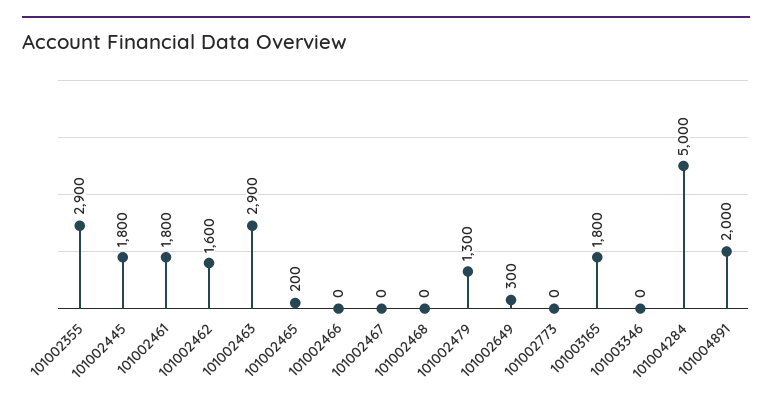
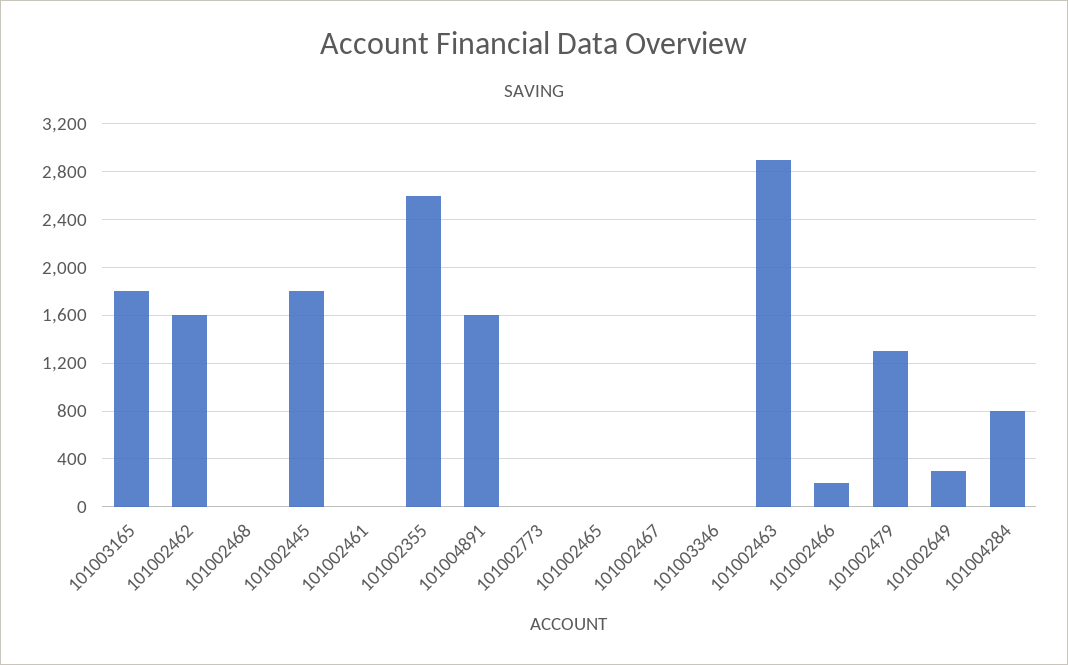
  {
-   "101002355": 2900,
+   "101002355": 2600,
    "101002445": 1800,
-   "101002461": 1800,
+   "101002461": 0,
    "101002462": 1600,
    "101002463": 2900,
-   "101002465": 200,
+   "101002465": 0,
-   "101002466": 0,
+   "101002466": 200,
    "101002467": 0,
    "101002468": 0,
    "101002479": 1300,
    "101002649": 300,
    "101002773": 0,
    "101003165": 1800,
    "101003346": 0,
-   "101004284": 5000,
+   "101004284": 800,
-   "101004891": 2000
+   "101004891": 1600
  }

